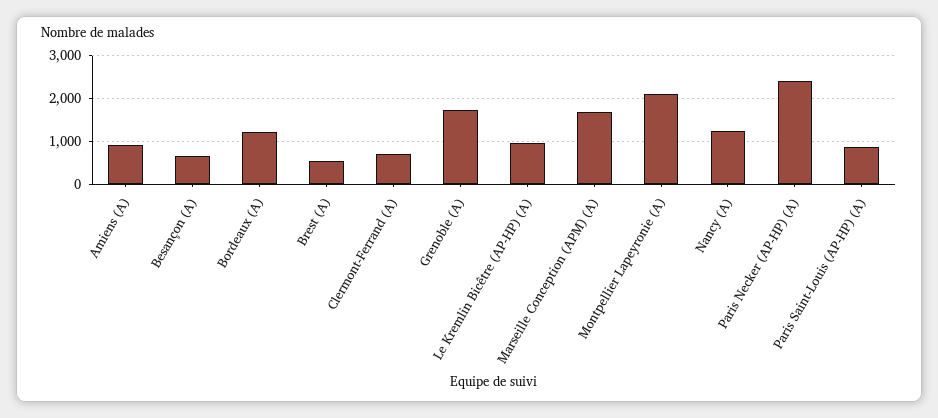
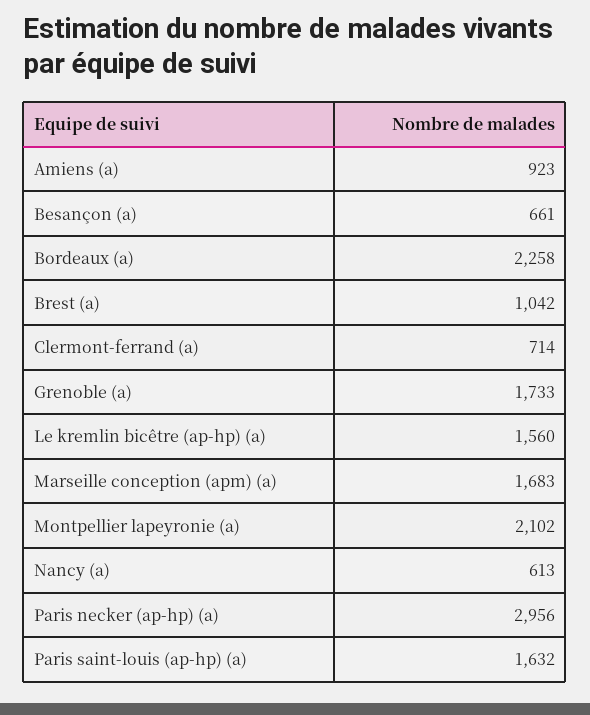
  {
    "Amiens (A)": 923,
    "Besançon (A)": 661,
-   "Bordeaux (A)": 1200,
+   "Bordeaux (A)": 2258,
-   "Brest (A)": 600,
+   "Brest (A)": 1042,
    "Clermont-Ferrand (A)": 714,
    "Grenoble (A)": 1733,
-   "Le Kremlin Bicêtre (AP-HP) (A)": 1000,
+   "Le Kremlin Bicêtre (AP-HP) (A)": 1560,
    "Marseille Conception (APM) (A)": 1683,
    "Montpellier Lapeyronie (A)": 2102,
-   "Nancy (A)": 1200,
+   "Nancy (A)": 613,
-   "Paris Necker (AP-HP) (A)": 2400,
+   "Paris Necker (AP-HP) (A)": 2956,
-   "Paris Saint-Louis (AP-HP) (A)": 800
+   "Paris Saint-Louis (AP-HP) (A)": 1632
  }

